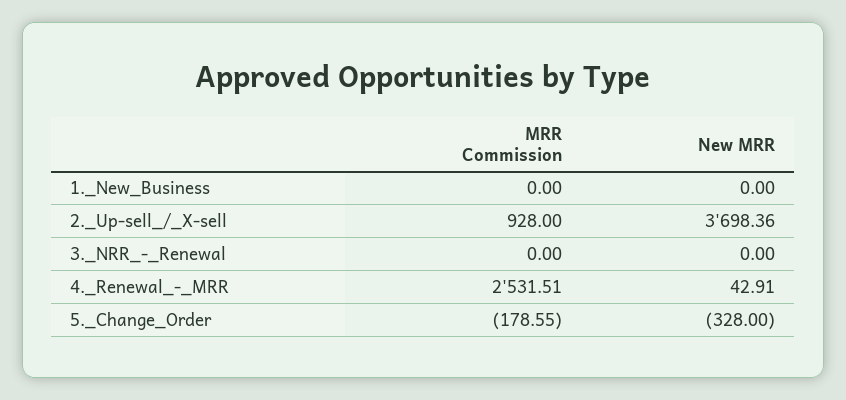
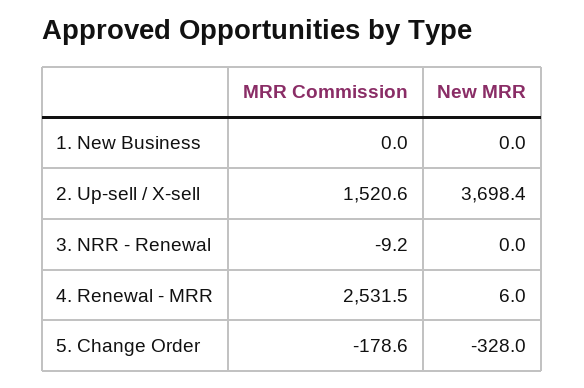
  {
    "MRR Commission": {
      "1._New_Business": 0,
-     "2._Up-sell_/_X-sell": 928,
+     "2._Up-sell_/_X-sell": 1520.6,
-     "3._NRR_-_Renewal": 0,
+     "3._NRR_-_Renewal": -9.2,
      "4._Renewal_-_MRR": 2531.51,
      "5._Change_Order": -178.55
    },
    "New MRR": {
      "1._New_Business": 0,
      "2._Up-sell_/_X-sell": 3698.36,
      "3._NRR_-_Renewal": 0,
-     "4._Renewal_-_MRR": 42.91,
+     "4._Renewal_-_MRR": 6,
      "5._Change_Order": -328
    }
  }

